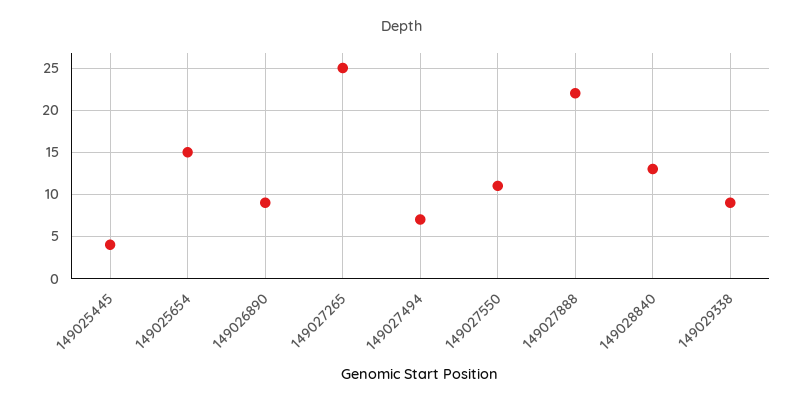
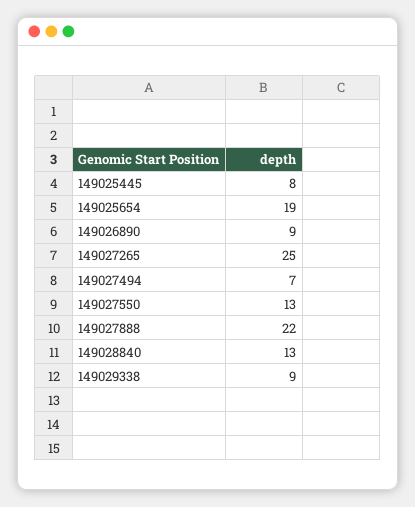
  {
-   "149025445": 4,
+   "149025445": 8,
-   "149025654": 15,
+   "149025654": 19,
    "149026890": 9,
    "149027265": 25,
    "149027494": 7,
-   "149027550": 11,
+   "149027550": 13,
    "149027888": 22,
    "149028840": 13,
    "149029338": 9
  }

